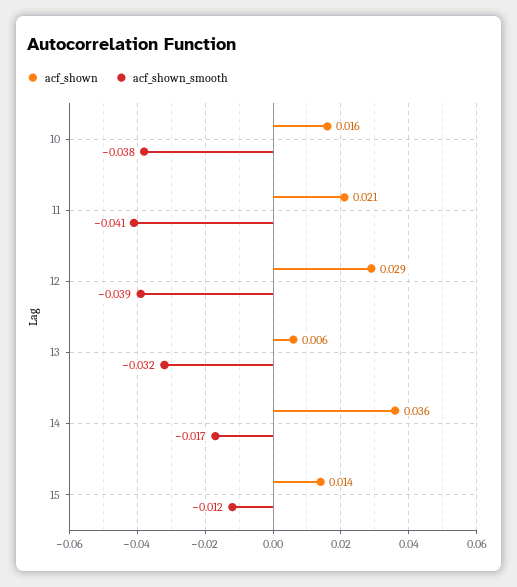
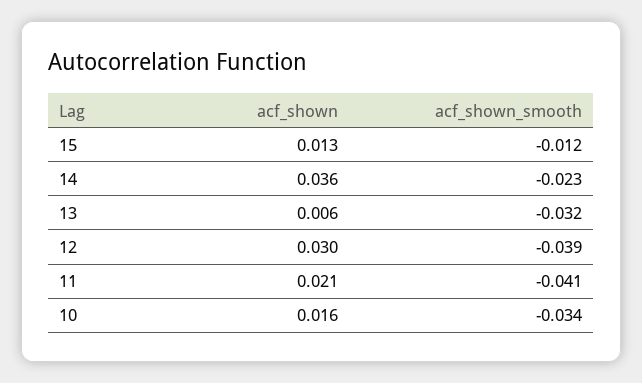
  {
    "acf_shown": {
      "10": 0.016,
      "11": 0.021,
-     "12": 0.029,
+     "12": 0.03,
      "13": 0.006,
      "14": 0.036,
-     "15": 0.014
+     "15": 0.013
    },
    "acf_shown_smooth": {
-     "10": -0.038,
+     "10": -0.034,
      "11": -0.041,
      "12": -0.039,
      "13": -0.032,
-     "14": -0.017,
+     "14": -0.023,
      "15": -0.012
    }
  }

